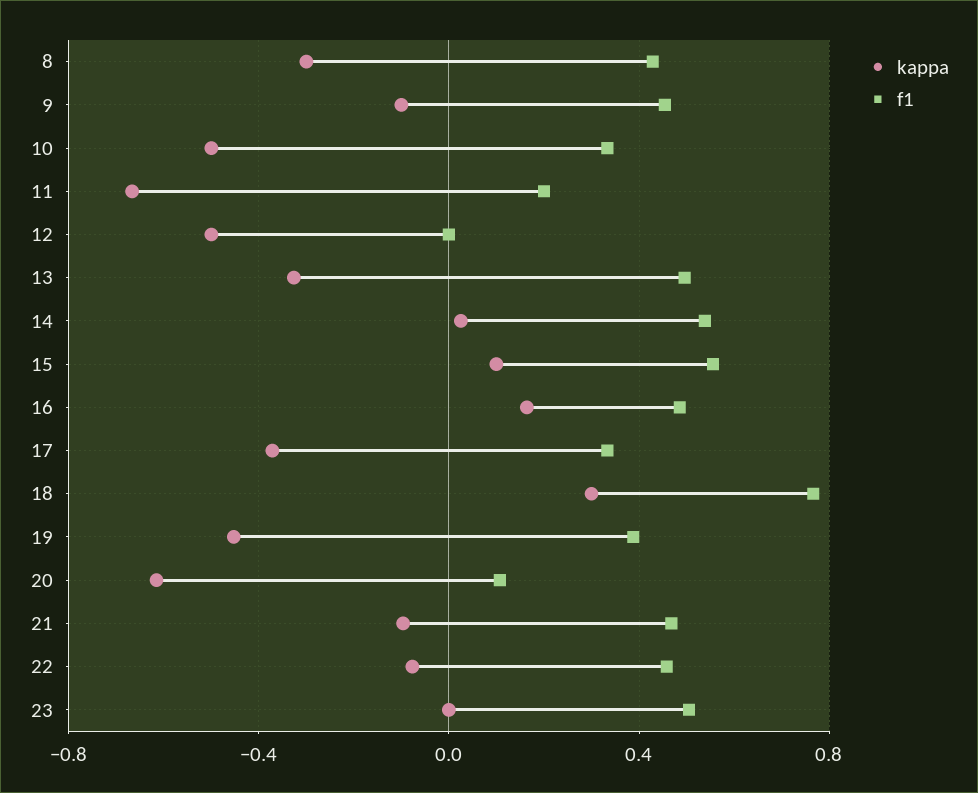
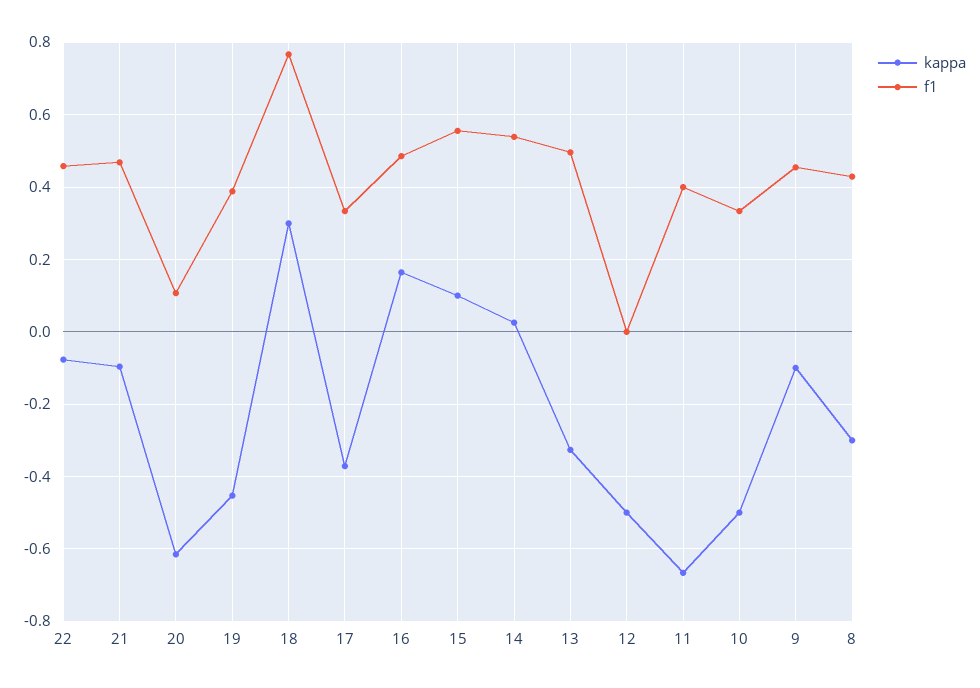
  {
    "kappa": {
      "8": -0.3,
      "9": -0.1,
      "10": -0.5,
      "11": -0.66,
      "12": -0.5,
      "13": -0.32,
      "14": 0.02,
      "15": 0.1,
      "16": 0.16,
      "17": -0.38,
      "18": 0.3,
      "19": -0.46,
      "20": -0.62,
      "21": -0.1,
-     "22": -0.08,
+     "22": -0.08
-     "23": 0
    },
    "f1": {
      "8": 0.42,
      "9": 0.46,
      "10": 0.34,
-     "11": 0.2,
+     "11": 0.4,
      "12": 0,
      "13": 0.5,
      "14": 0.54,
      "15": 0.56,
      "16": 0.48,
      "17": 0.34,
      "18": 0.76,
      "19": 0.38,
      "20": 0.1,
      "21": 0.46,
-     "22": 0.46,
+     "22": 0.46
-     "23": 0.5
    }
  }

